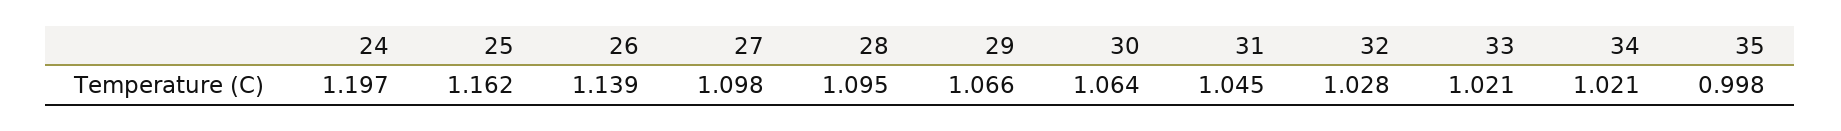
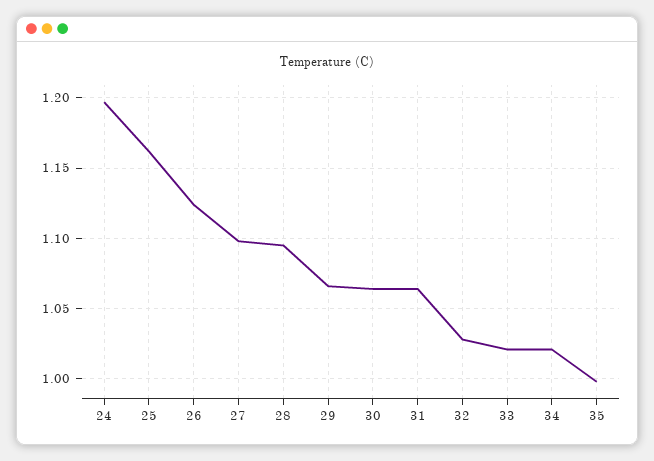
  {
    "24": 1.197,
    "25": 1.162,
-   "26": 1.139,
+   "26": 1.125,
    "27": 1.098,
    "28": 1.095,
    "29": 1.066,
    "30": 1.064,
-   "31": 1.045,
+   "31": 1.065,
    "32": 1.028,
    "33": 1.021,
    "34": 1.021,
    "35": 0.998
  }

